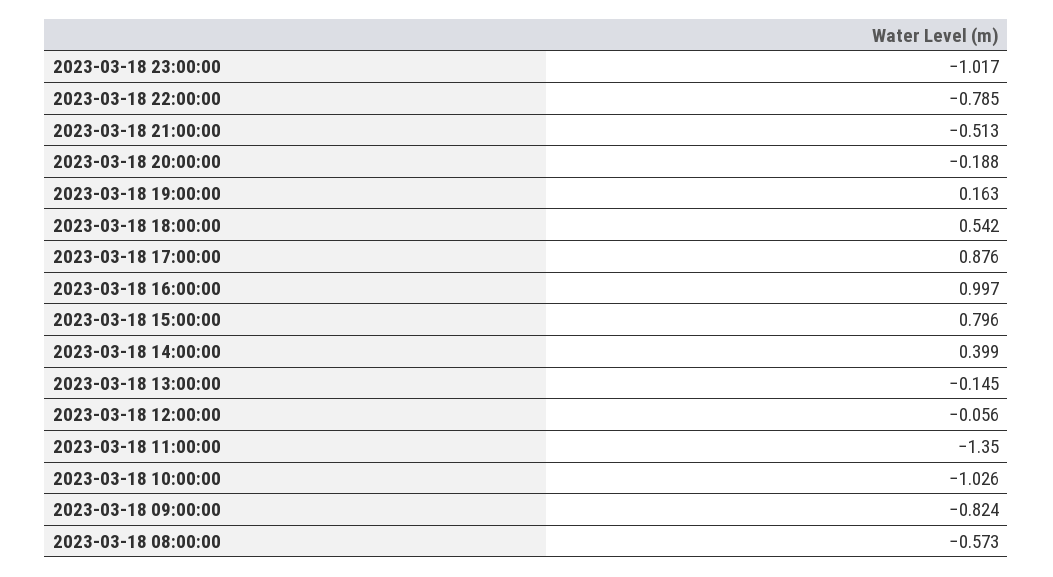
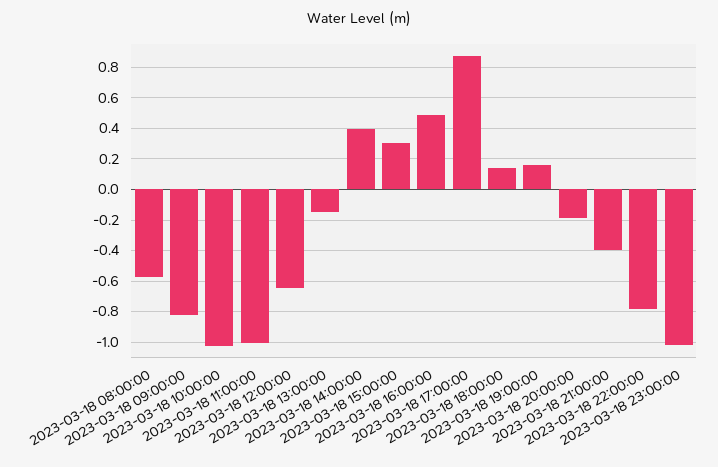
  {
    "2023-03-18 23:00:00": -1.017,
    "2023-03-18 22:00:00": -0.785,
-   "2023-03-18 21:00:00": -0.513,
+   "2023-03-18 21:00:00": -0.4,
    "2023-03-18 20:00:00": -0.188,
    "2023-03-18 19:00:00": 0.163,
-   "2023-03-18 18:00:00": 0.542,
+   "2023-03-18 18:00:00": 0.15,
    "2023-03-18 17:00:00": 0.876,
-   "2023-03-18 16:00:00": 0.997,
+   "2023-03-18 16:00:00": 0.5,
-   "2023-03-18 15:00:00": 0.796,
+   "2023-03-18 15:00:00": 0.3,
    "2023-03-18 14:00:00": 0.399,
    "2023-03-18 13:00:00": -0.145,
-   "2023-03-18 12:00:00": -0.056,
+   "2023-03-18 12:00:00": -0.65,
-   "2023-03-18 11:00:00": -1.35,
+   "2023-03-18 11:00:00": -1,
    "2023-03-18 10:00:00": -1.026,
    "2023-03-18 09:00:00": -0.824,
    "2023-03-18 08:00:00": -0.573
  }

